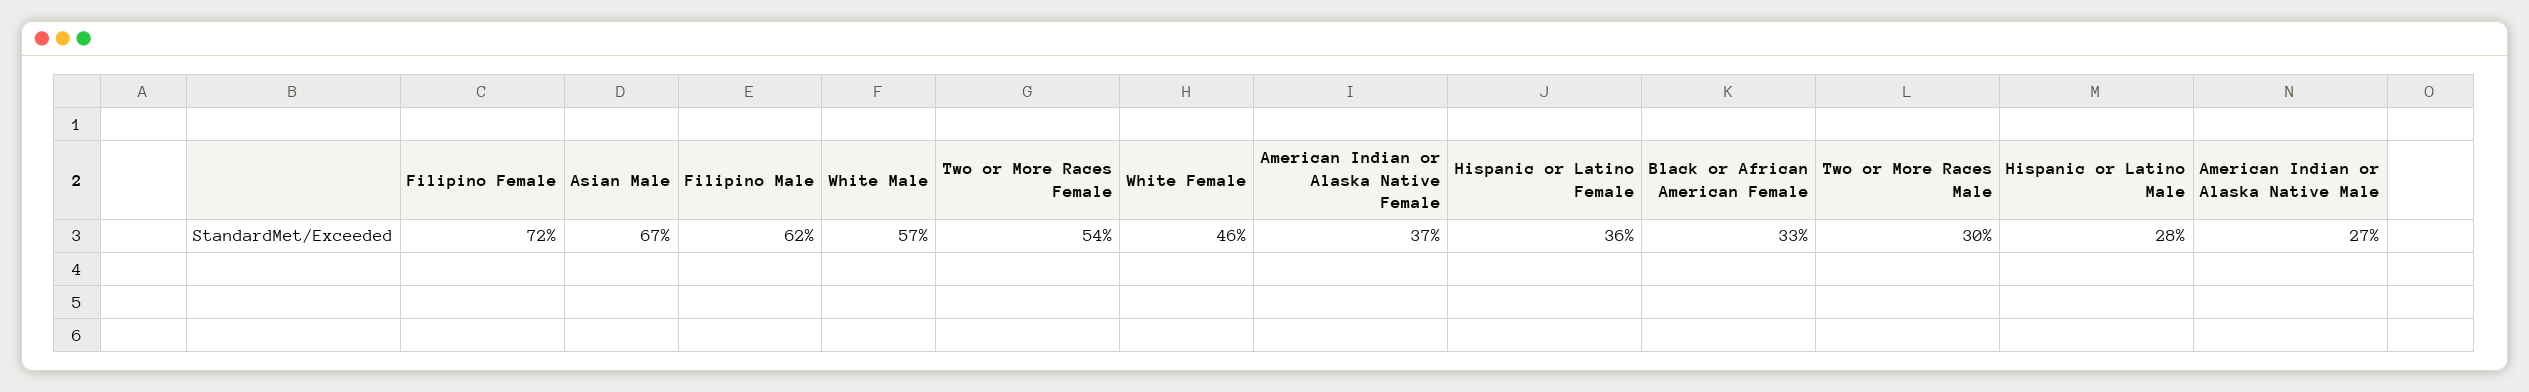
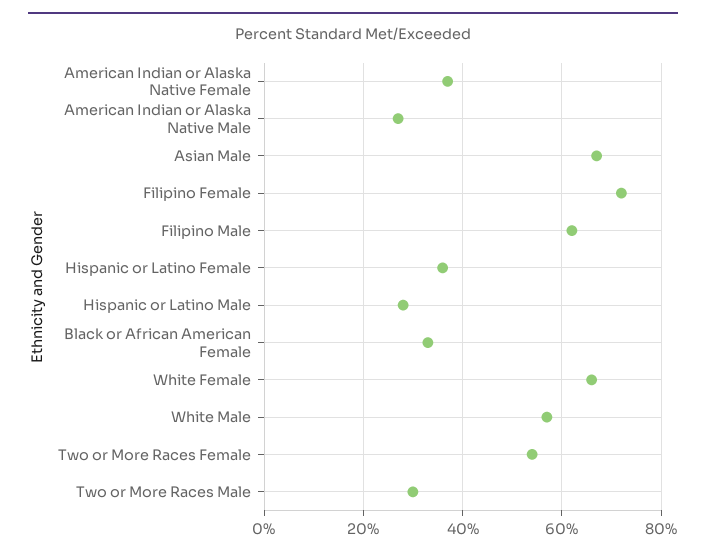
  {
    "Filipino Female": 72,
    "Asian Male": 67,
    "Filipino Male": 62,
    "White Male": 57,
    "Two or More Races Female": 54,
-   "White Female": 46,
+   "White Female": 65,
    "American Indian or Alaska Native Female": 37,
    "Hispanic or Latino Female": 36,
    "Black or African American Female": 33,
    "Two or More Races Male": 30,
    "Hispanic or Latino Male": 28,
    "American Indian or Alaska Native Male": 27
  }

